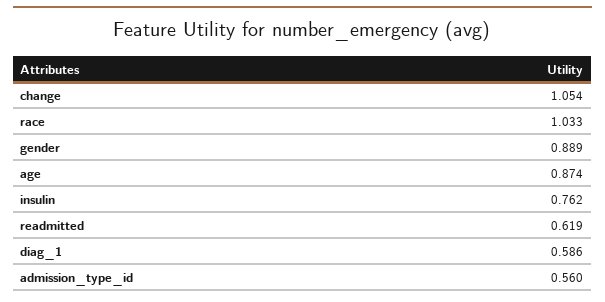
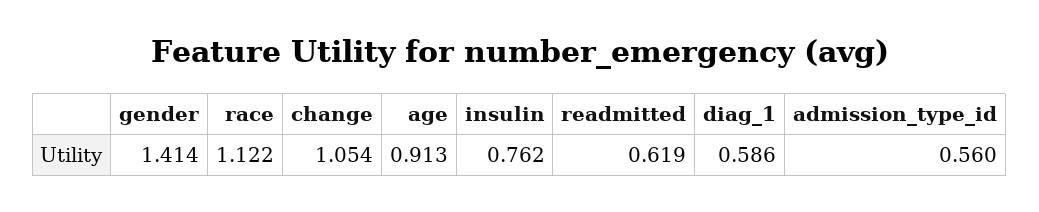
  {
    "change": 1.054,
-   "race": 1.033,
+   "race": 1.122,
-   "gender": 0.889,
+   "gender": 1.414,
-   "age": 0.874,
+   "age": 0.913,
    "insulin": 0.762,
    "readmitted": 0.619,
    "diag_1": 0.586,
    "admission_type_id": 0.56
  }

